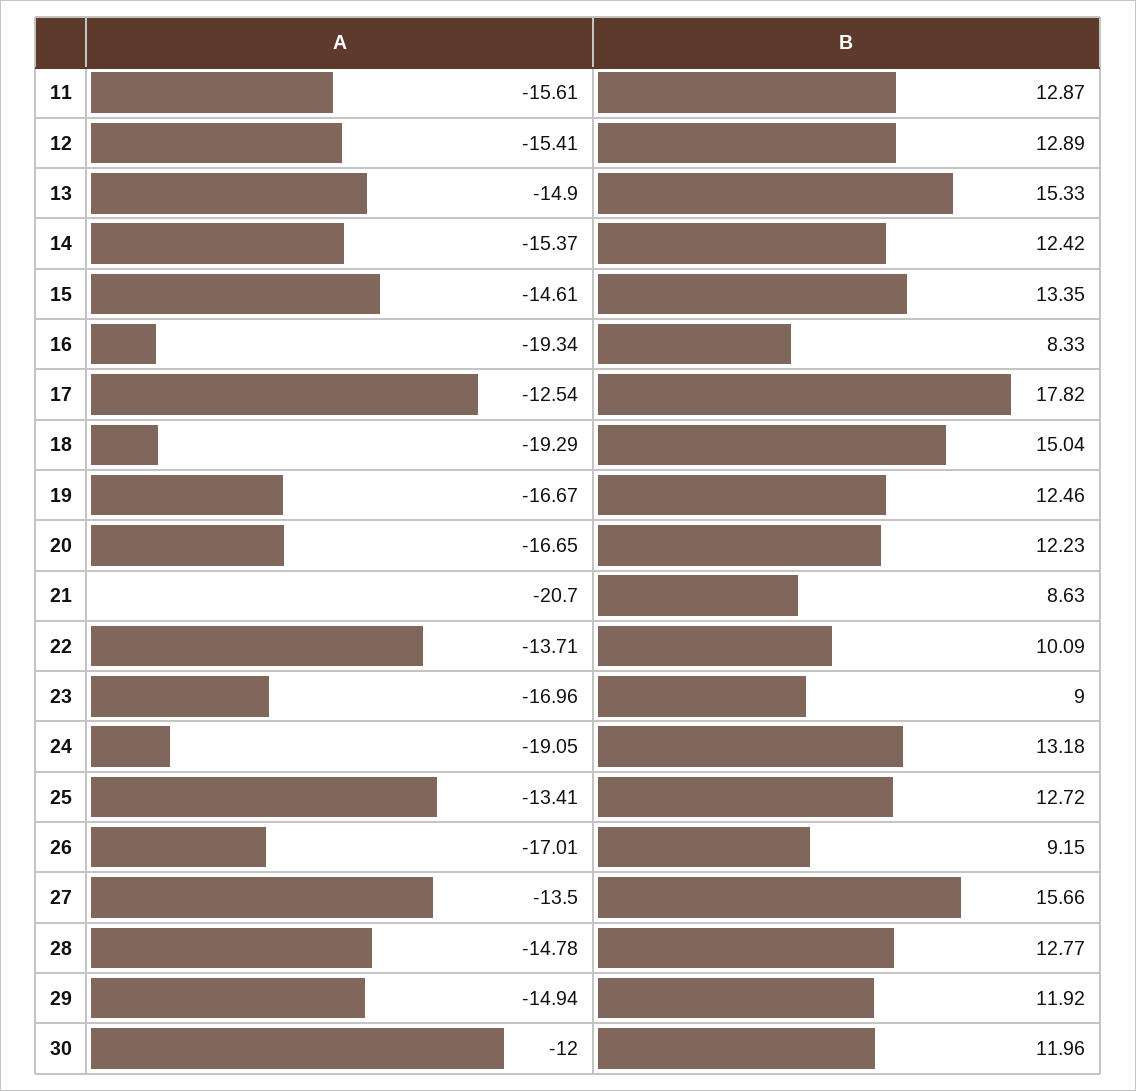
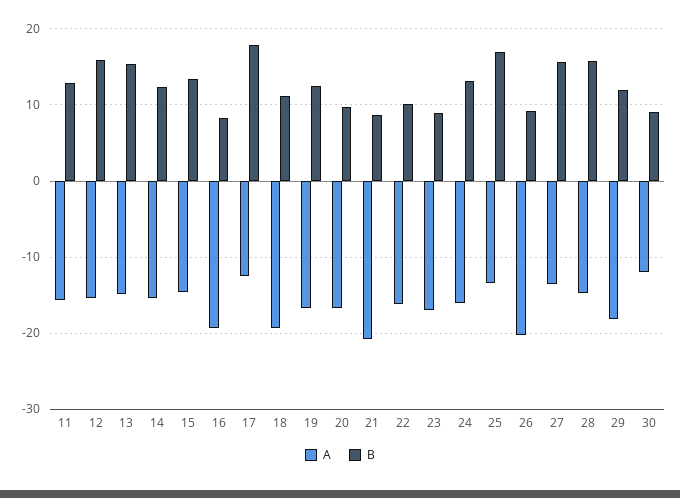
  {
    "A": {
      "11": -15.61,
      "12": -15.41,
      "13": -14.9,
      "14": -15.37,
      "15": -14.61,
      "16": -19.34,
      "17": -12.54,
      "18": -19.29,
      "19": -16.67,
      "20": -16.65,
      "21": -20.7,
-     "22": -13.71,
+     "22": -16,
      "23": -16.96,
-     "24": -19.05,
+     "24": -16,
      "25": -13.41,
-     "26": -17.01,
+     "26": -20,
      "27": -13.5,
      "28": -14.78,
-     "29": -14.94,
+     "29": -18,
      "30": -12
    },
    "B": {
      "11": 12.87,
-     "12": 12.89,
+     "12": 16,
      "13": 15.33,
      "14": 12.42,
      "15": 13.35,
      "16": 8.33,
      "17": 17.82,
-     "18": 15.04,
+     "18": 11,
      "19": 12.46,
-     "20": 12.23,
+     "20": 10,
      "21": 8.63,
      "22": 10.09,
      "23": 9,
      "24": 13.18,
-     "25": 12.72,
+     "25": 17,
      "26": 9.15,
      "27": 15.66,
-     "28": 12.77,
+     "28": 16,
      "29": 11.92,
-     "30": 11.96
+     "30": 9
    }
  }

